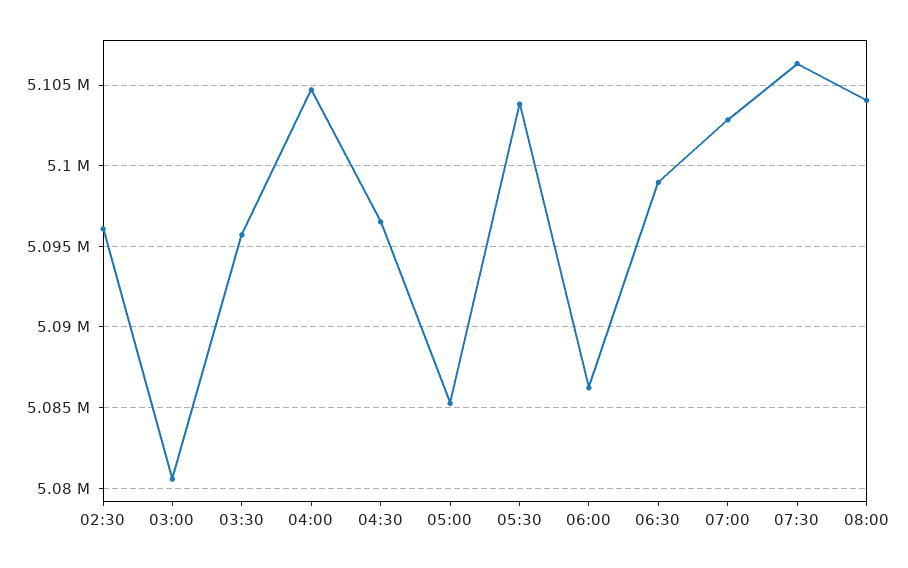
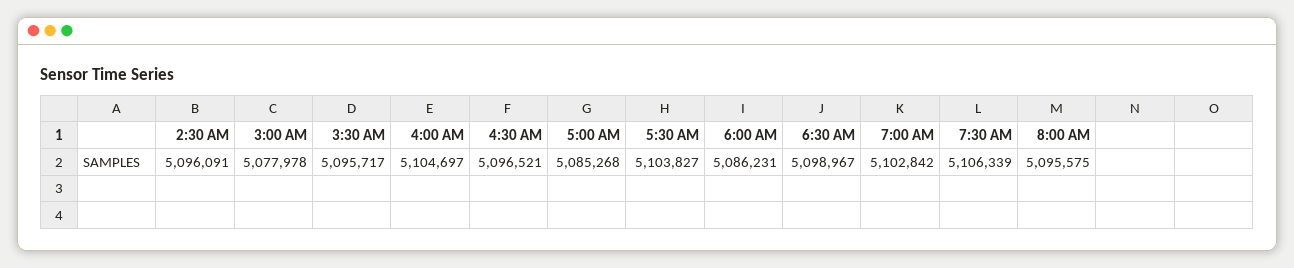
  {
    "02:30": 5096091,
-   "03:00": 5080500,
+   "03:00": 5077978,
    "03:30": 5095717,
    "04:00": 5104697,
    "04:30": 5096521,
    "05:00": 5085268,
    "05:30": 5103827,
    "06:00": 5086231,
    "06:30": 5098967,
    "07:00": 5102842,
    "07:30": 5106339,
-   "08:00": 5104000
+   "08:00": 5095575
  }

